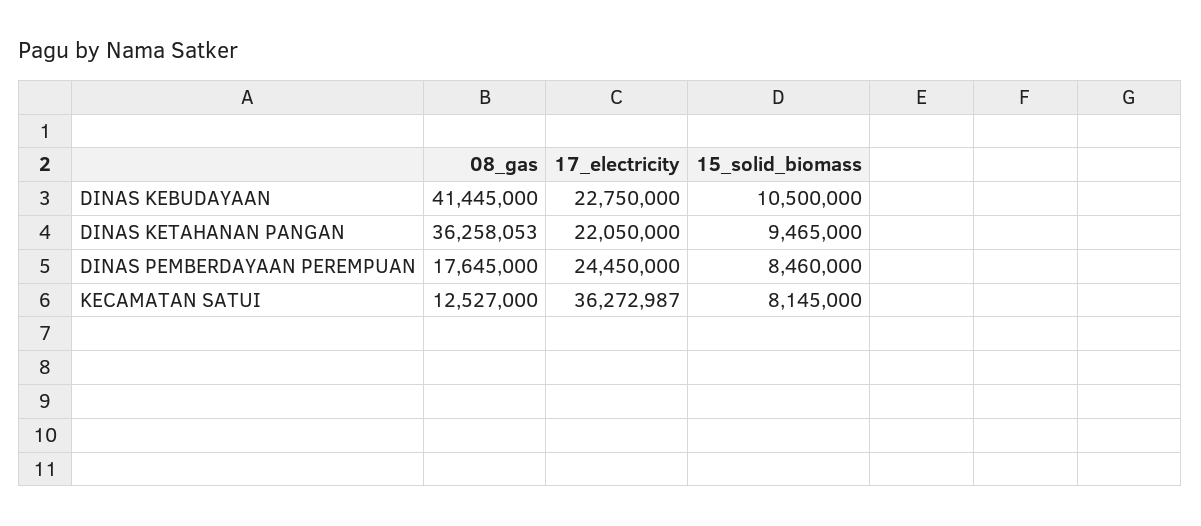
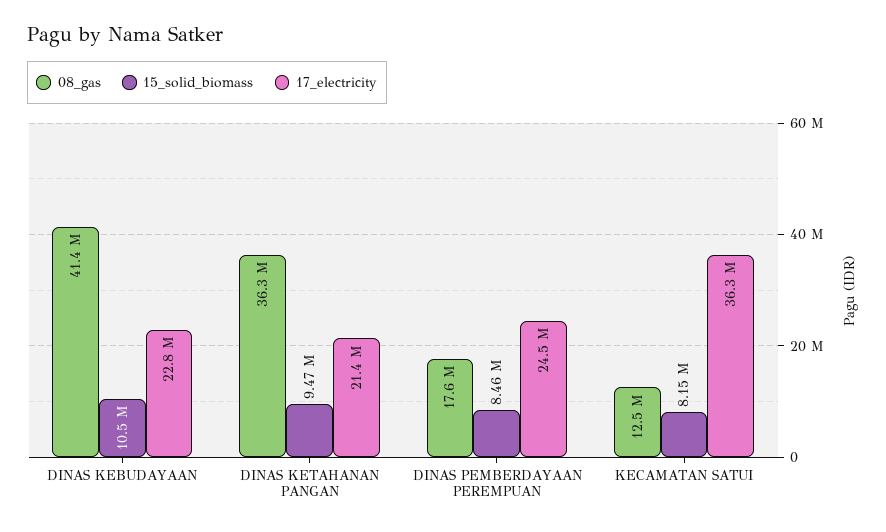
  {
    "08_gas": {
      "DINAS KEBUDAYAAN": 41445000,
      "DINAS KETAHANAN PANGAN": 36258053,
      "DINAS PEMBERDAYAAN PEREMPUAN": 17645000,
      "KECAMATAN SATUI": 12527000
    },
    "17_electricity": {
      "DINAS KEBUDAYAAN": 22750000,
-     "DINAS KETAHANAN PANGAN": 22050000,
+     "DINAS KETAHANAN PANGAN": 21400000,
      "DINAS PEMBERDAYAAN PEREMPUAN": 24450000,
      "KECAMATAN SATUI": 36272987
    },
    "15_solid_biomass": {
      "DINAS KEBUDAYAAN": 10500000,
      "DINAS KETAHANAN PANGAN": 9465000,
      "DINAS PEMBERDAYAAN PEREMPUAN": 8460000,
      "KECAMATAN SATUI": 8145000
    }
  }

